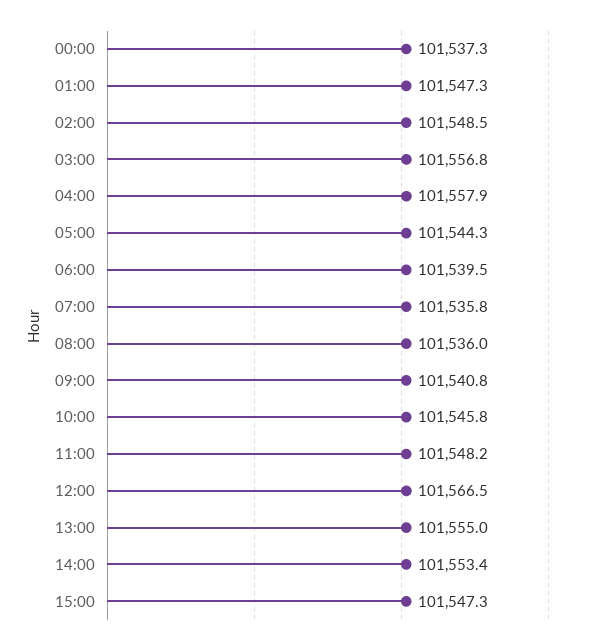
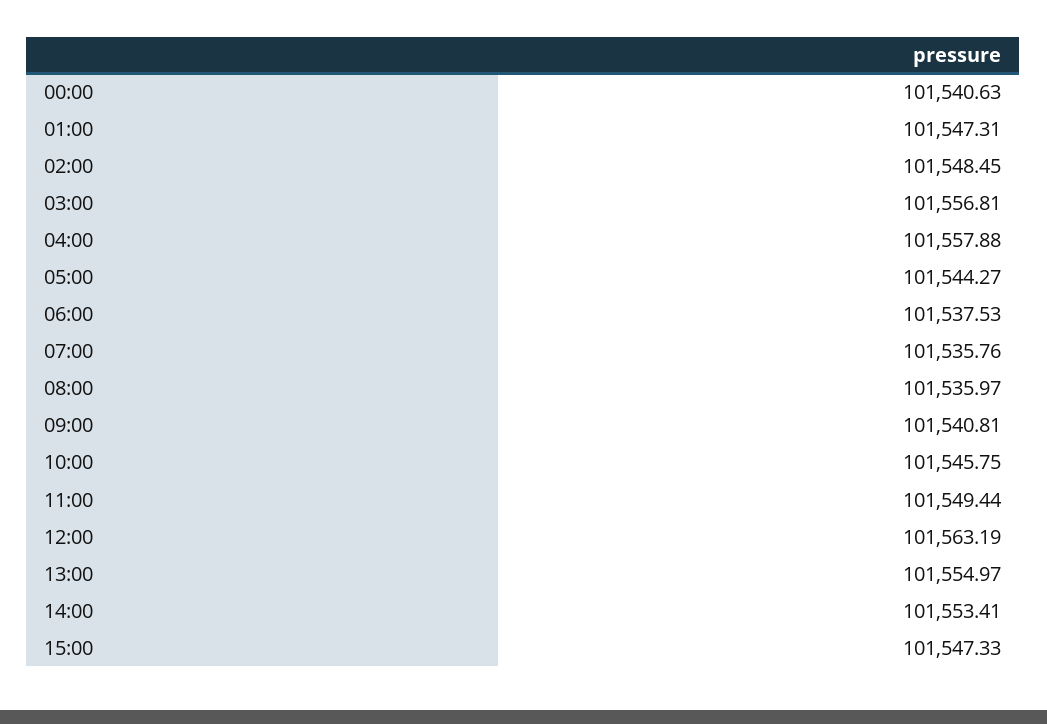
  {
-   "00:00": 101537.3,
+   "00:00": 101540.63,
    "01:00": 101547.31,
    "02:00": 101548.45,
    "03:00": 101556.81,
    "04:00": 101557.88,
    "05:00": 101544.27,
-   "06:00": 101539.5,
+   "06:00": 101537.53,
    "07:00": 101535.76,
    "08:00": 101535.97,
    "09:00": 101540.81,
    "10:00": 101545.75,
-   "11:00": 101548.2,
+   "11:00": 101549.44,
-   "12:00": 101566.5,
+   "12:00": 101563.19,
    "13:00": 101554.97,
    "14:00": 101553.41,
    "15:00": 101547.33
  }

